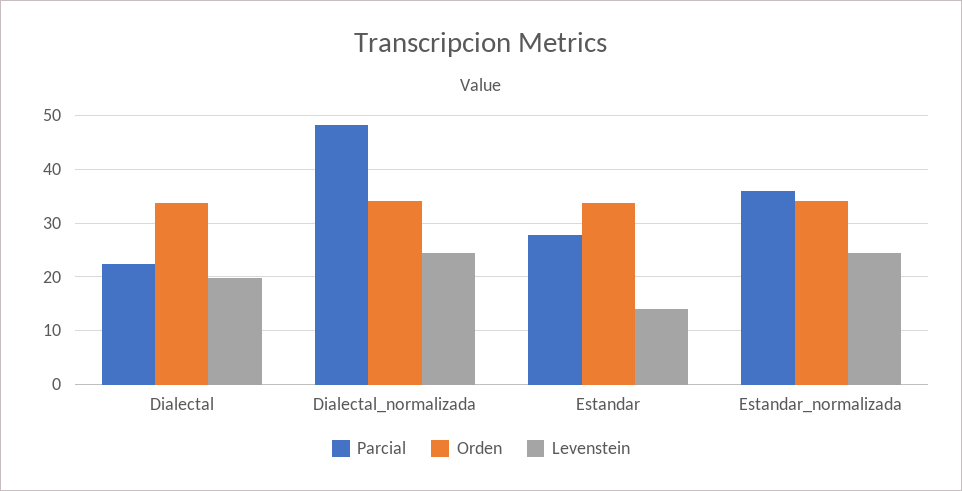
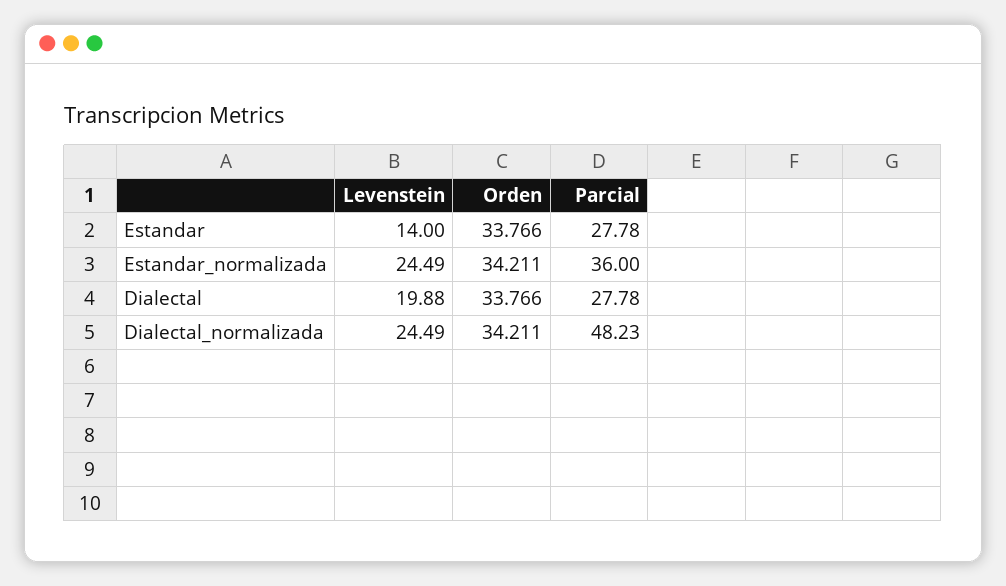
  {
    "Parcial": {
-     "Dialectal": 22,
+     "Dialectal": 27.78,
      "Dialectal_normalizada": 48.23,
      "Estandar": 27.78,
      "Estandar_normalizada": 36
    },
    "Orden": {
      "Dialectal": 33.766,
      "Dialectal_normalizada": 34.211,
      "Estandar": 33.766,
      "Estandar_normalizada": 34.211
    },
    "Levenstein": {
      "Dialectal": 19.88,
      "Dialectal_normalizada": 24.49,
      "Estandar": 14,
      "Estandar_normalizada": 24.49
    }
  }

